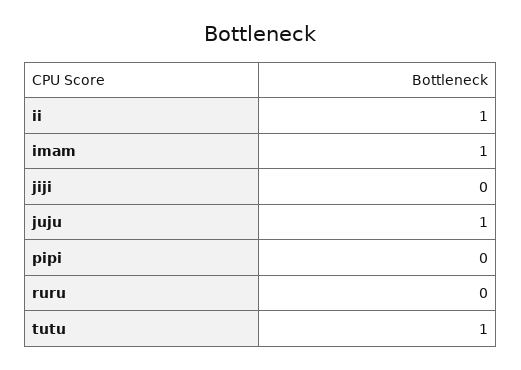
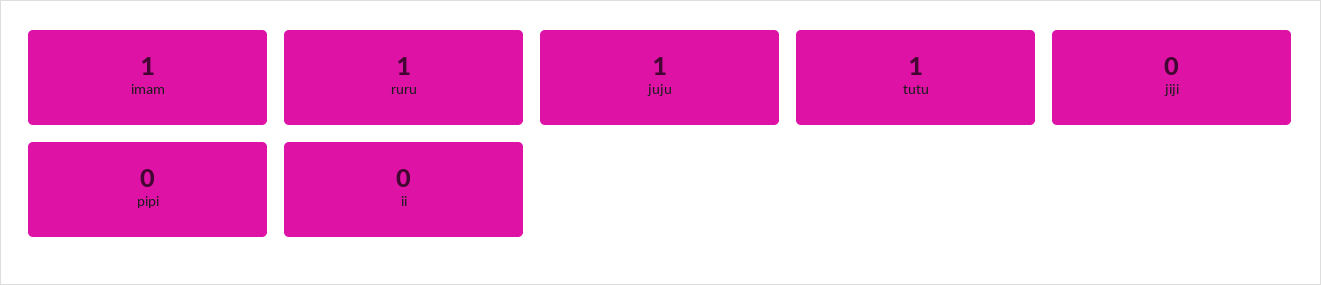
  {
-   "ii": 1,
+   "ii": 0,
    "imam": 1,
    "jiji": 0,
    "juju": 1,
    "pipi": 0,
-   "ruru": 0,
+   "ruru": 1,
    "tutu": 1
  }

